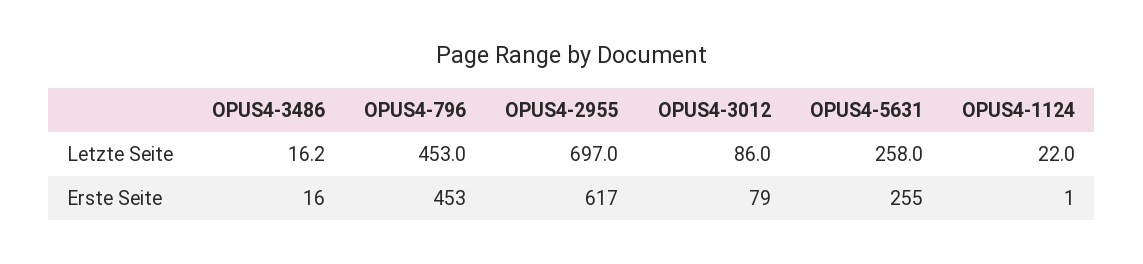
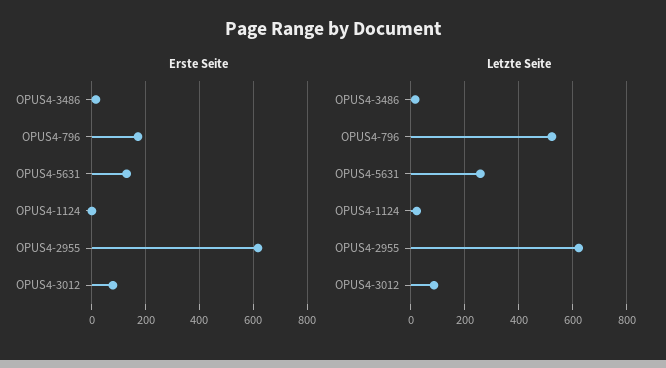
  {
    "Letzte Seite": {
      "OPUS4-3486": 16.2,
-     "OPUS4-796": 453,
+     "OPUS4-796": 525,
-     "OPUS4-2955": 697,
+     "OPUS4-2955": 625,
      "OPUS4-3012": 86,
      "OPUS4-5631": 258,
      "OPUS4-1124": 22
    },
    "Erste Seite": {
      "OPUS4-3486": 16,
-     "OPUS4-796": 453,
+     "OPUS4-796": 175,
      "OPUS4-2955": 617,
      "OPUS4-3012": 79,
-     "OPUS4-5631": 255,
+     "OPUS4-5631": 125,
      "OPUS4-1124": 1
    }
  }

